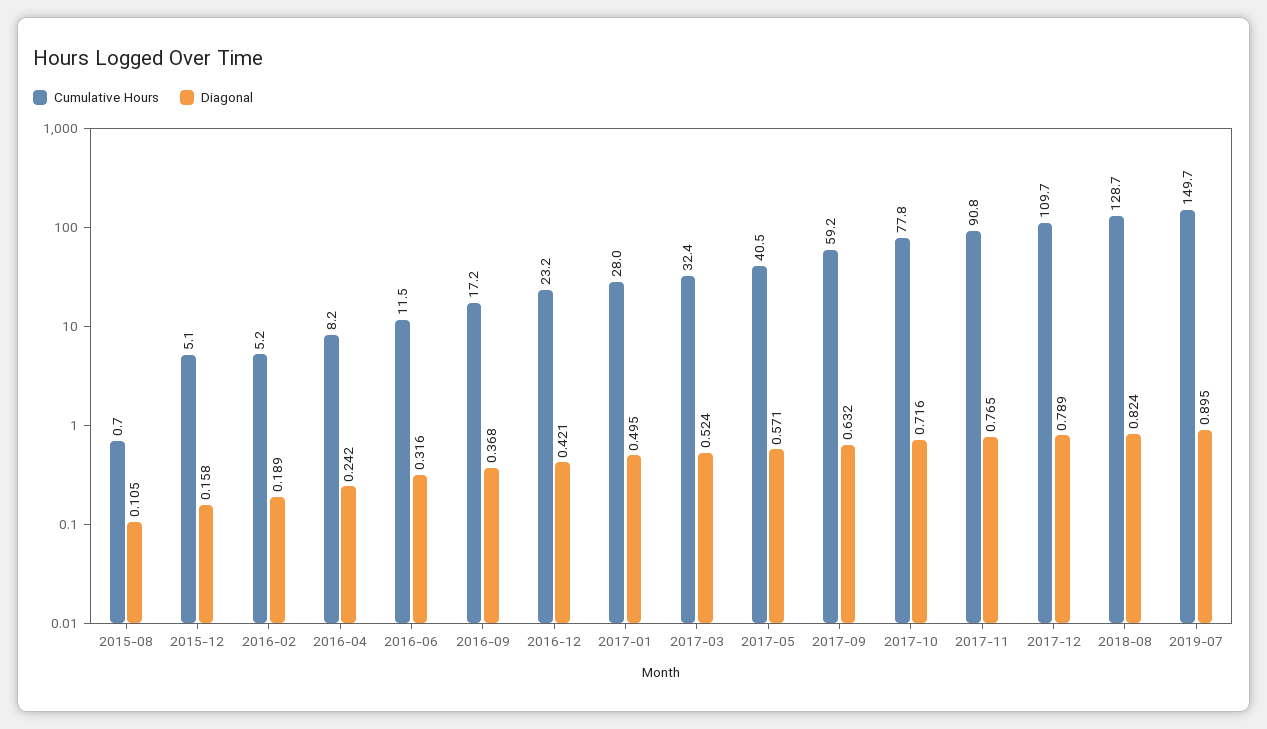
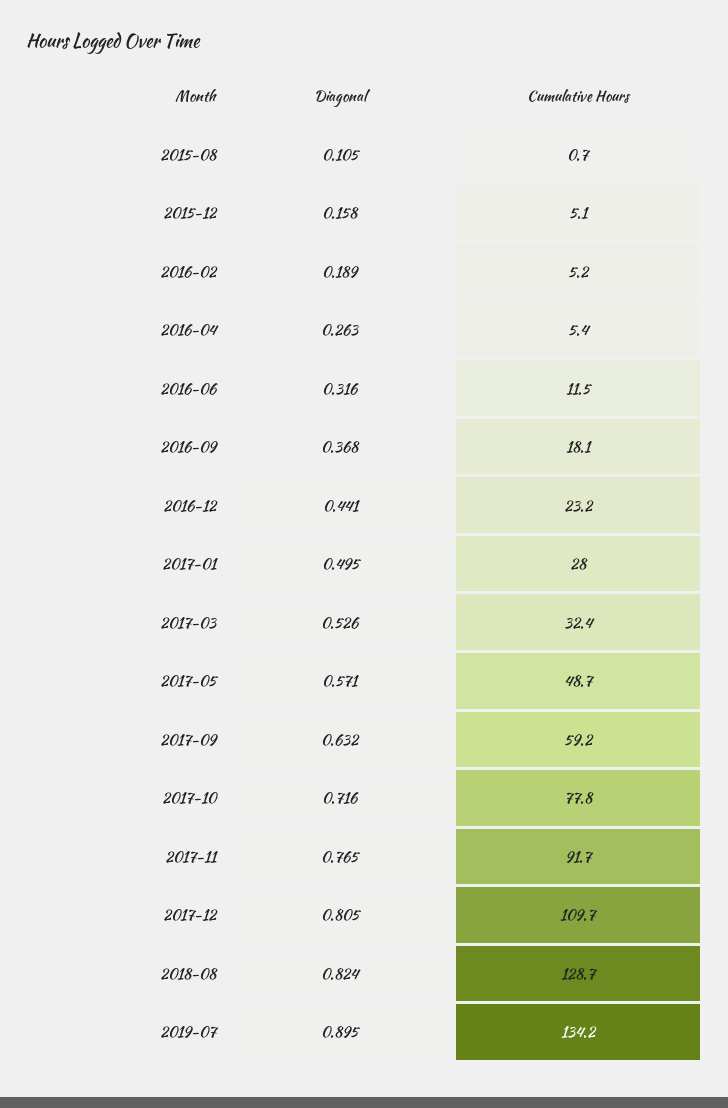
  {
    "Cumulative Hours": {
      "2015-08": 0.7,
      "2015-12": 5.1,
      "2016-02": 5.2,
-     "2016-04": 8.2,
+     "2016-04": 5.4,
      "2016-06": 11.5,
-     "2016-09": 17.2,
+     "2016-09": 18.1,
      "2016-12": 23.2,
      "2017-01": 28,
      "2017-03": 32.4,
-     "2017-05": 40.5,
+     "2017-05": 48.7,
      "2017-09": 59.2,
      "2017-10": 77.8,
-     "2017-11": 90.8,
+     "2017-11": 91.7,
      "2017-12": 109.7,
      "2018-08": 128.7,
-     "2019-07": 149.7
+     "2019-07": 134.2
    },
    "Diagonal": {
      "2015-08": 0.105,
      "2015-12": 0.158,
      "2016-02": 0.189,
-     "2016-04": 0.242,
+     "2016-04": 0.263,
      "2016-06": 0.316,
      "2016-09": 0.368,
-     "2016-12": 0.421,
+     "2016-12": 0.441,
      "2017-01": 0.495,
-     "2017-03": 0.524,
+     "2017-03": 0.526,
      "2017-05": 0.571,
      "2017-09": 0.632,
      "2017-10": 0.716,
      "2017-11": 0.765,
-     "2017-12": 0.789,
+     "2017-12": 0.805,
      "2018-08": 0.824,
      "2019-07": 0.895
    }
  }

